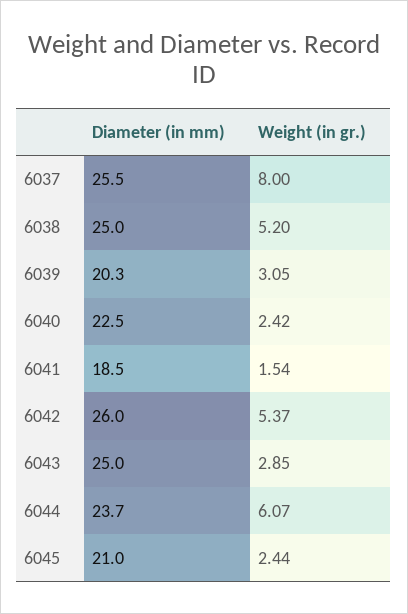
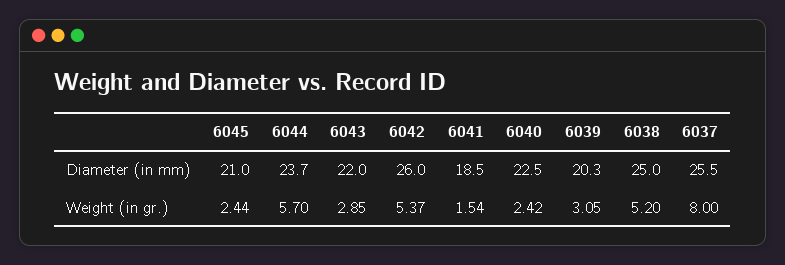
  {
    "Diameter (in mm)": {
      "6037": 25.5,
      "6038": 25,
      "6039": 20.3,
      "6040": 22.5,
      "6041": 18.5,
      "6042": 26,
-     "6043": 25,
+     "6043": 22,
      "6044": 23.7,
      "6045": 21
    },
    "Weight (in gr.)": {
      "6037": 8,
      "6038": 5.2,
      "6039": 3.05,
      "6040": 2.42,
      "6041": 1.54,
      "6042": 5.37,
      "6043": 2.85,
-     "6044": 6.07,
+     "6044": 5.7,
      "6045": 2.44
    }
  }

